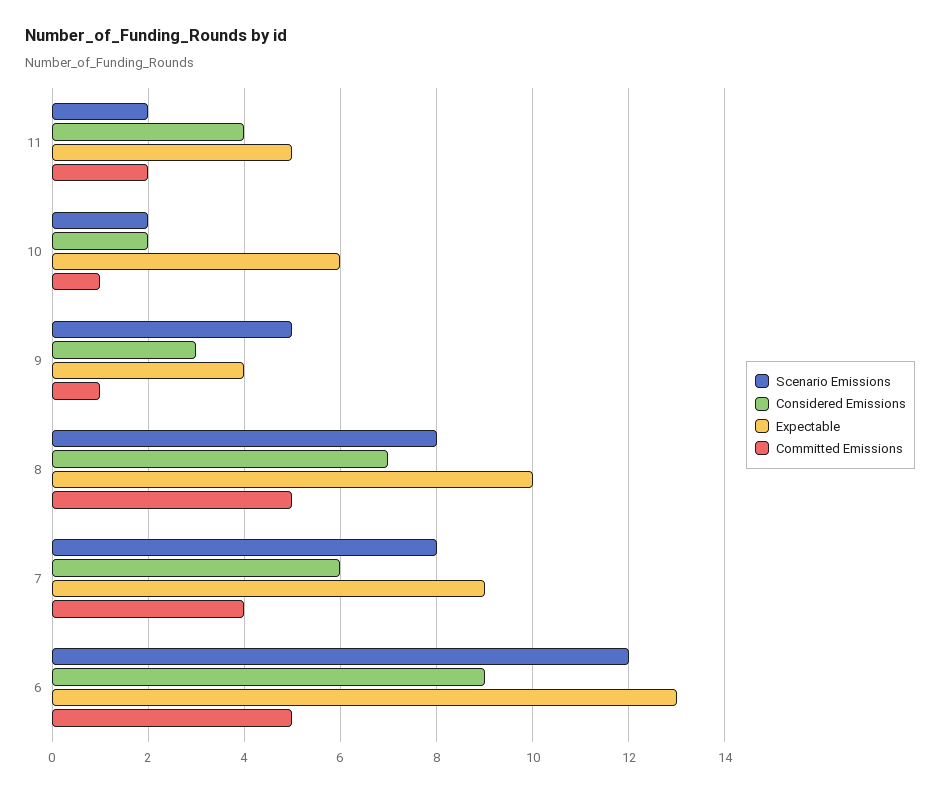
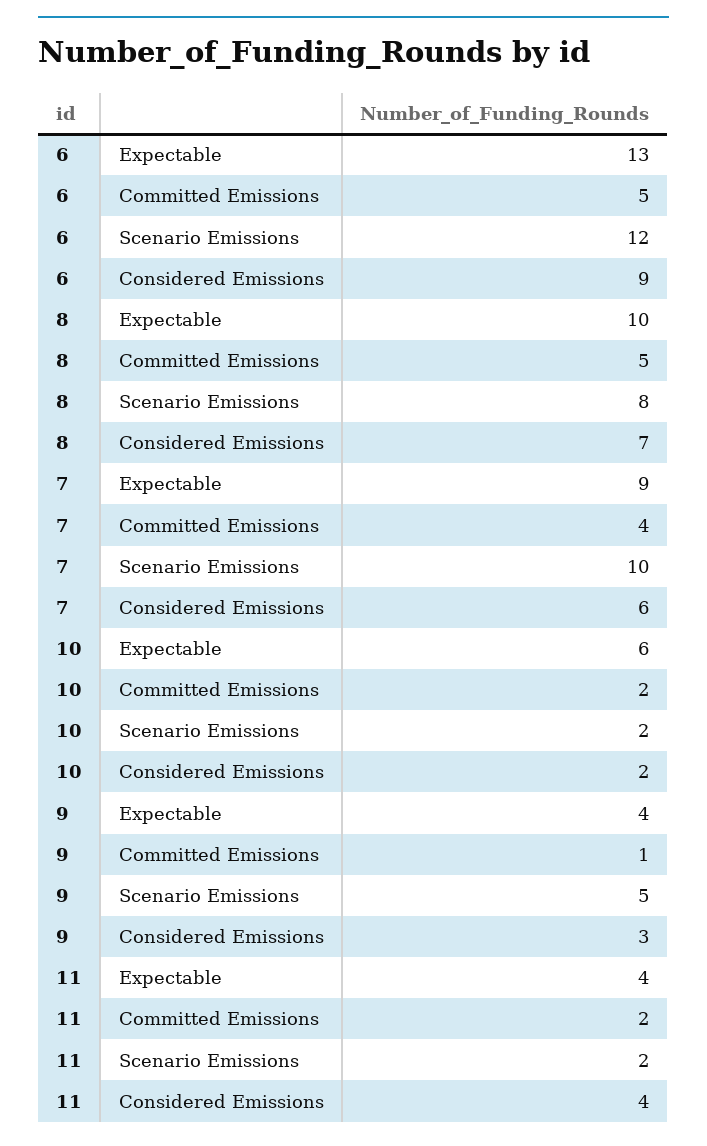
  {
    "Scenario Emissions": {
      "11": 2,
      "10": 2,
      "9": 5,
      "8": 8,
-     "7": 8,
+     "7": 10,
      "6": 12
    },
    "Considered Emissions": {
      "11": 4,
      "10": 2,
      "9": 3,
      "8": 7,
      "7": 6,
      "6": 9
    },
    "Expectable": {
-     "11": 5,
+     "11": 4,
      "10": 6,
      "9": 4,
      "8": 10,
      "7": 9,
      "6": 13
    },
    "Committed Emissions": {
      "11": 2,
-     "10": 1,
+     "10": 2,
      "9": 1,
      "8": 5,
      "7": 4,
      "6": 5
    }
  }

